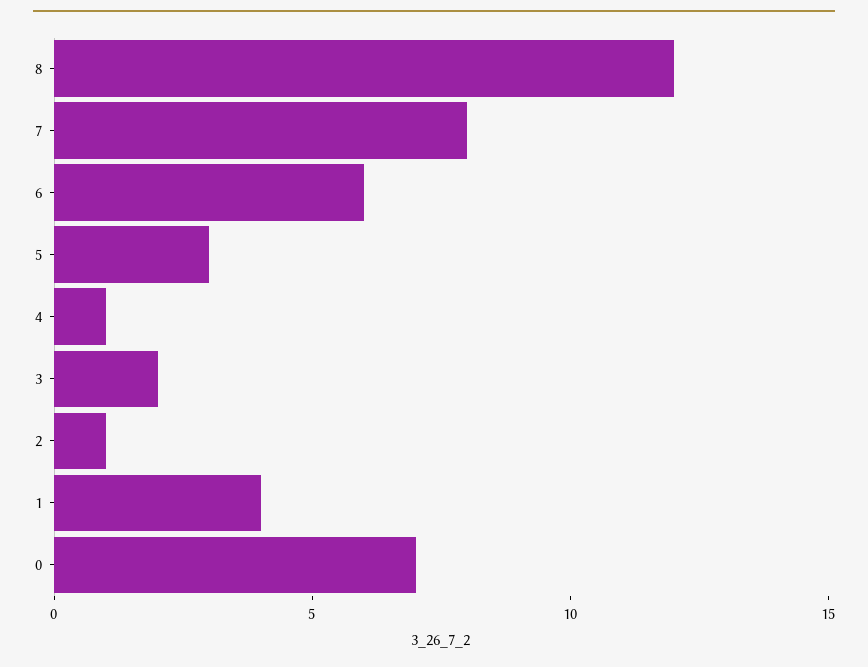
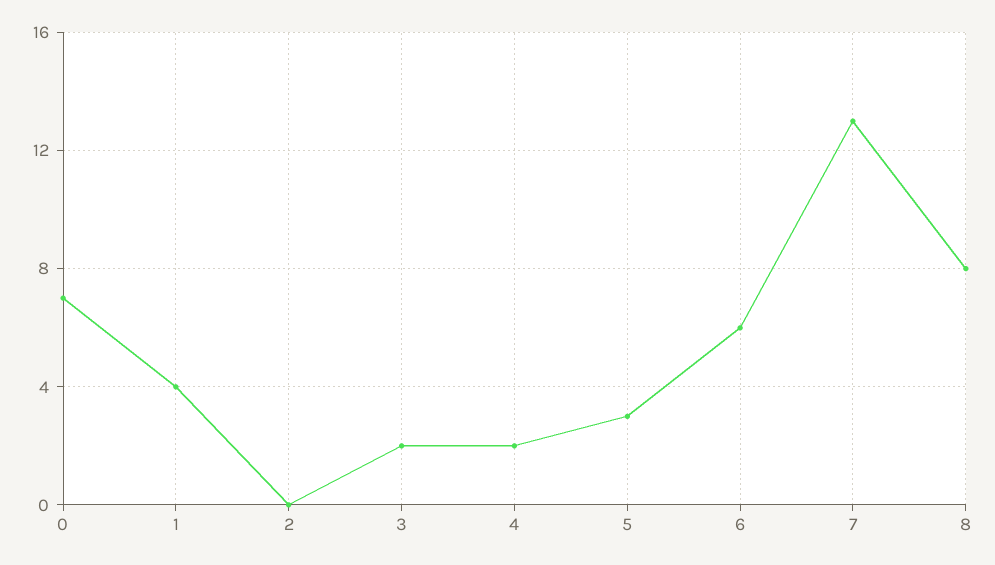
  {
-   "8": 12,
+   "8": 8,
-   "7": 8,
+   "7": 13,
    "6": 6,
    "5": 3,
-   "4": 1,
+   "4": 2,
    "3": 2,
-   "2": 1,
+   "2": 0,
    "1": 4,
    "0": 7
  }

